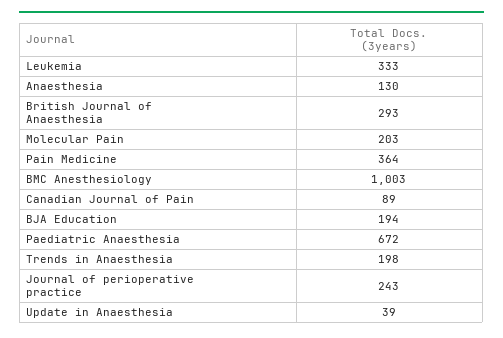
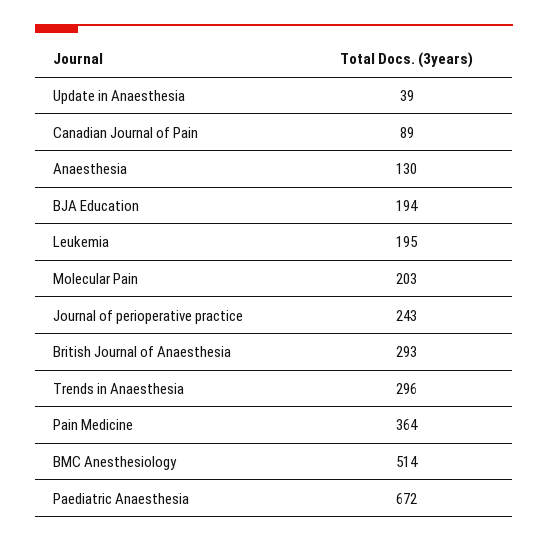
  {
-   "Leukemia": 333,
+   "Leukemia": 195,
    "Anaesthesia": 130,
    "British Journal of Anaesthesia": 293,
    "Molecular Pain": 203,
    "Pain Medicine": 364,
-   "BMC Anesthesiology": 1003,
+   "BMC Anesthesiology": 514,
    "Canadian Journal of Pain": 89,
    "BJA Education": 194,
    "Paediatric Anaesthesia": 672,
-   "Trends in Anaesthesia": 198,
+   "Trends in Anaesthesia": 296,
    "Journal of perioperative practice": 243,
    "Update in Anaesthesia": 39
  }

